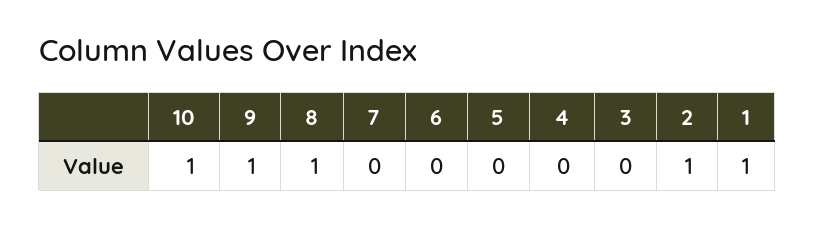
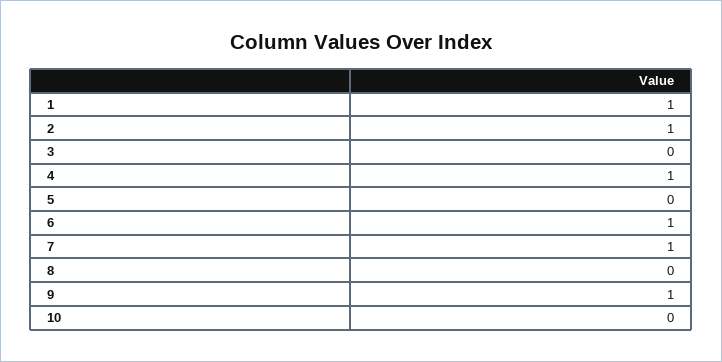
  {
-   "10": 1,
+   "10": 0,
    "9": 1,
-   "8": 1,
+   "8": 0,
-   "7": 0,
+   "7": 1,
-   "6": 0,
+   "6": 1,
    "5": 0,
-   "4": 0,
+   "4": 1,
    "3": 0,
    "2": 1,
    "1": 1
  }

